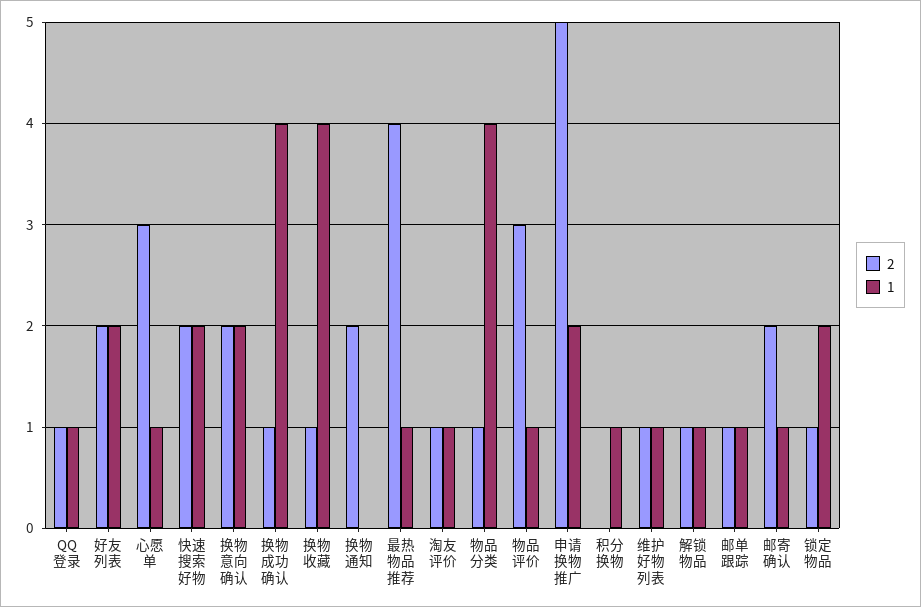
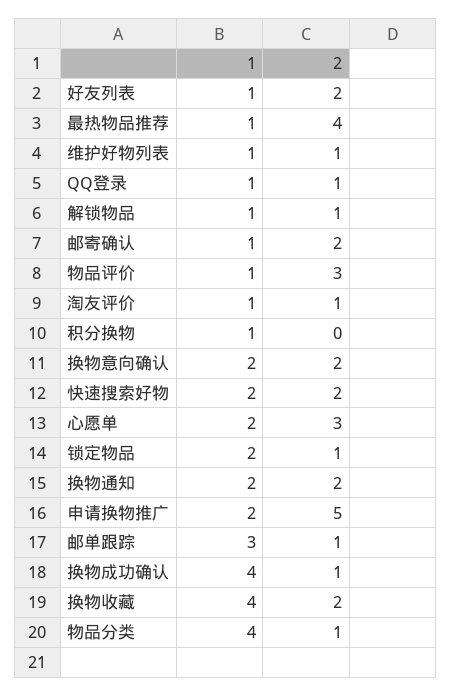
  {
    "2": {
      "QQ登录": 1,
      "好友列表": 2,
      "心愿单": 3,
      "快速搜索好物": 2,
      "换物意向确认": 2,
      "换物成功确认": 1,
-     "换物收藏": 1,
+     "换物收藏": 2,
      "换物通知": 2,
      "最热物品推荐": 4,
      "淘友评价": 1,
      "物品分类": 1,
      "物品评价": 3,
      "申请换物推广": 5,
      "积分换物": 0,
      "维护好物列表": 1,
      "解锁物品": 1,
      "邮单跟踪": 1,
      "邮寄确认": 2,
      "锁定物品": 1
    },
    "1": {
      "QQ登录": 1,
-     "好友列表": 2,
+     "好友列表": 1,
-     "心愿单": 1,
+     "心愿单": 2,
      "快速搜索好物": 2,
      "换物意向确认": 2,
      "换物成功确认": 4,
      "换物收藏": 4,
-     "换物通知": 0,
+     "换物通知": 2,
      "最热物品推荐": 1,
      "淘友评价": 1,
      "物品分类": 4,
      "物品评价": 1,
      "申请换物推广": 2,
      "积分换物": 1,
      "维护好物列表": 1,
      "解锁物品": 1,
-     "邮单跟踪": 1,
+     "邮单跟踪": 3,
      "邮寄确认": 1,
      "锁定物品": 2
    }
  }

